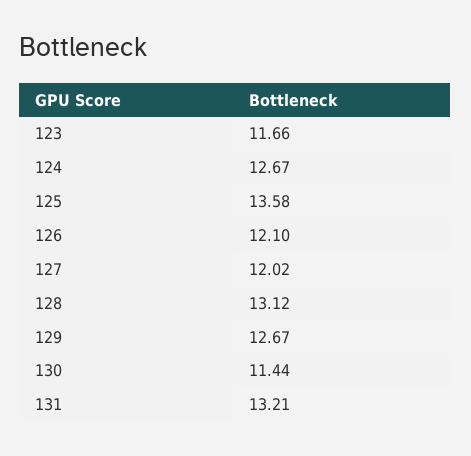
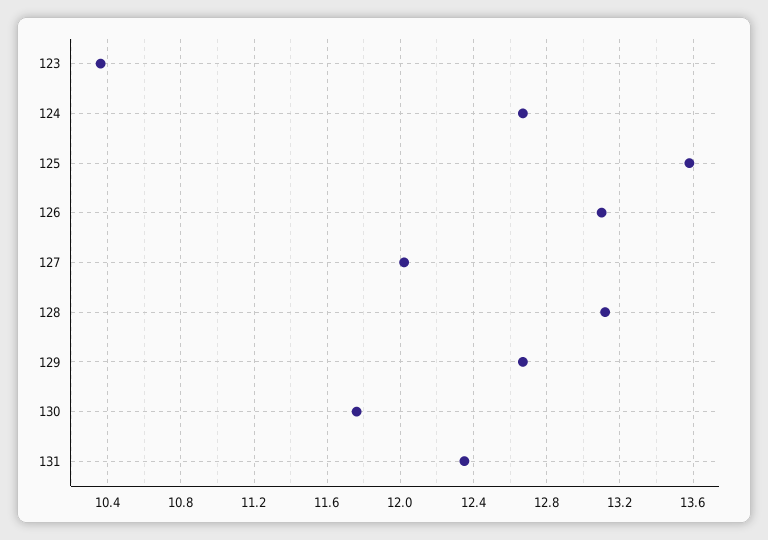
  {
-   "123": 11.66,
+   "123": 10.35,
    "124": 12.67,
    "125": 13.58,
-   "126": 12.1,
+   "126": 13.1,
    "127": 12.02,
    "128": 13.12,
    "129": 12.67,
-   "130": 11.44,
+   "130": 11.75,
-   "131": 13.21
+   "131": 12.35
  }

